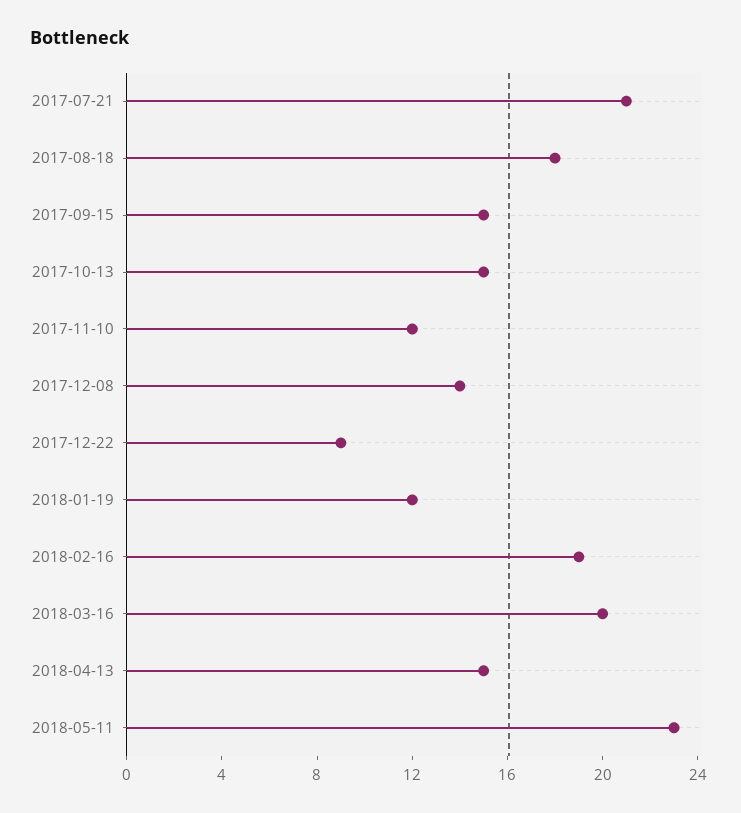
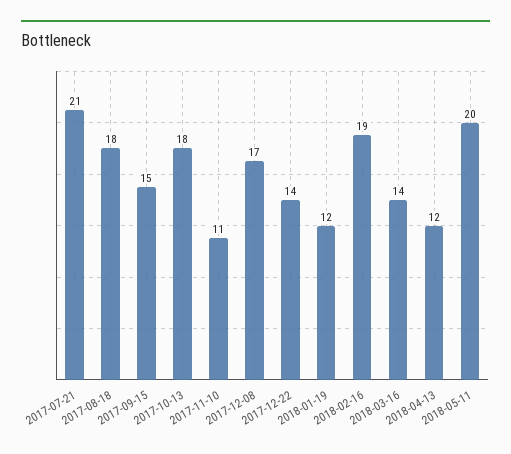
  {
    "2017-07-21": 21,
    "2017-08-18": 18,
    "2017-09-15": 15,
-   "2017-10-13": 15,
+   "2017-10-13": 18,
-   "2017-11-10": 12,
+   "2017-11-10": 11,
-   "2017-12-08": 14,
+   "2017-12-08": 17,
-   "2017-12-22": 9,
+   "2017-12-22": 14,
    "2018-01-19": 12,
    "2018-02-16": 19,
-   "2018-03-16": 20,
+   "2018-03-16": 14,
-   "2018-04-13": 15,
+   "2018-04-13": 12,
-   "2018-05-11": 23
+   "2018-05-11": 20
  }

